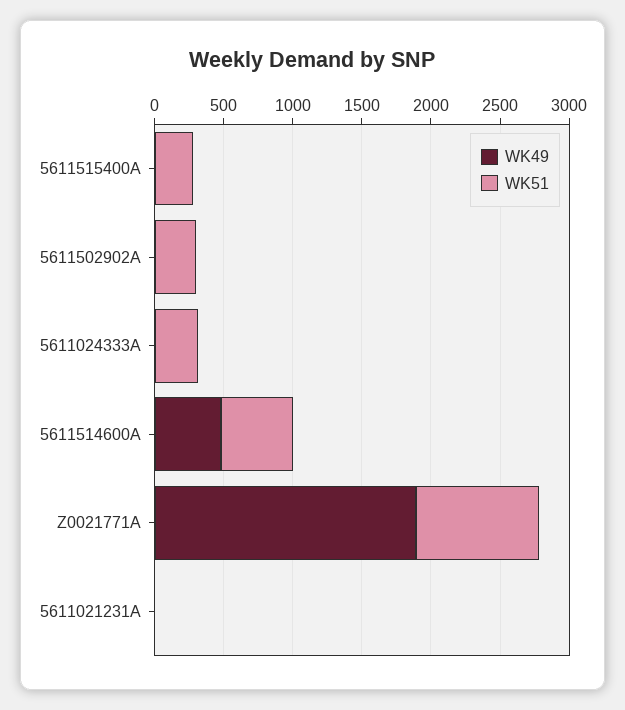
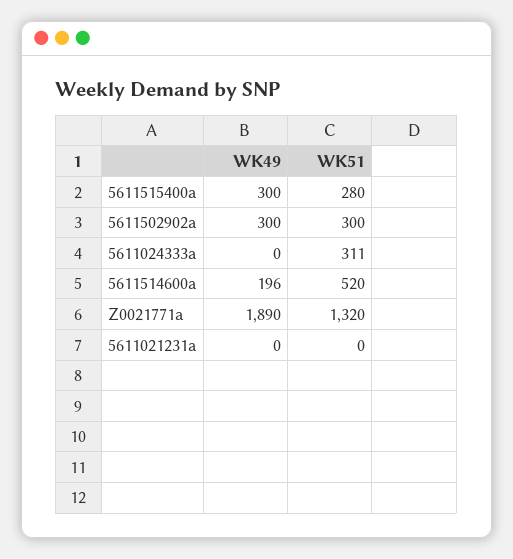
  {
    "WK49": {
-     "5611515400A": 0,
+     "5611515400A": 300,
-     "5611502902A": 0,
+     "5611502902A": 300,
      "5611024333A": 0,
-     "5611514600A": 500,
+     "5611514600A": 196,
      "Z0021771A": 1890,
      "5611021231A": 0
    },
    "WK51": {
      "5611515400A": 280,
      "5611502902A": 300,
      "5611024333A": 311,
      "5611514600A": 520,
-     "Z0021771A": 900,
+     "Z0021771A": 1320,
      "5611021231A": 0
    }
  }

